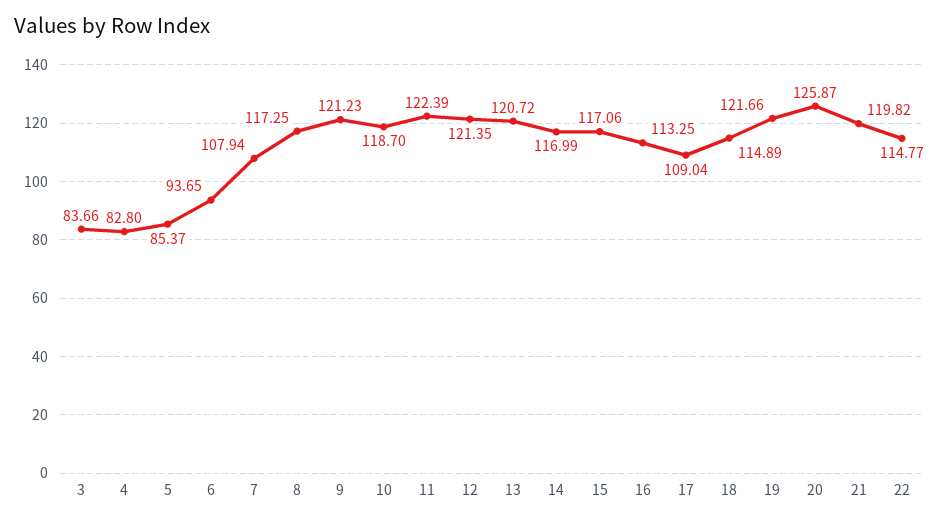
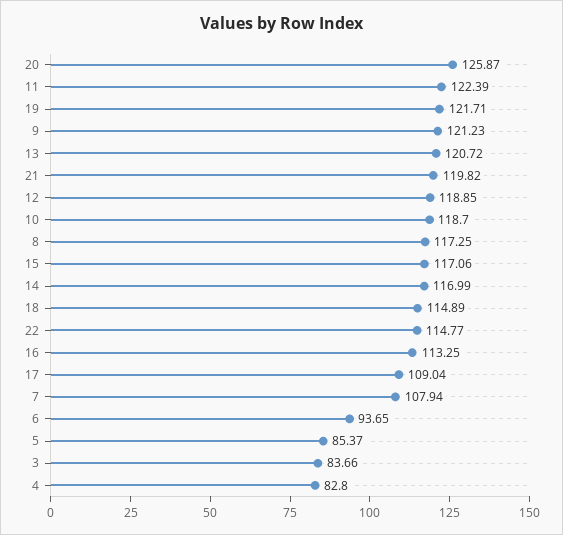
  {
    "3": 83.66,
    "4": 82.8,
    "5": 85.37,
    "6": 93.65,
    "7": 107.94,
    "8": 117.25,
    "9": 121.23,
    "10": 118.7,
    "11": 122.39,
-   "12": 121.35,
+   "12": 118.85,
    "13": 120.72,
    "14": 116.99,
    "15": 117.06,
    "16": 113.25,
    "17": 109.04,
    "18": 114.89,
-   "19": 121.66,
+   "19": 121.71,
    "20": 125.87,
    "21": 119.82,
    "22": 114.77
  }

